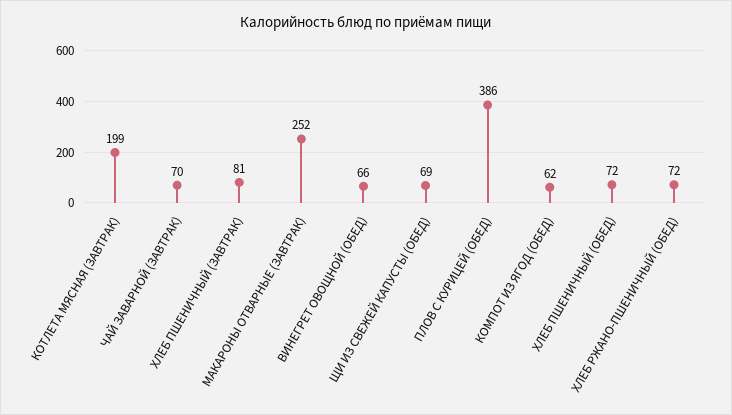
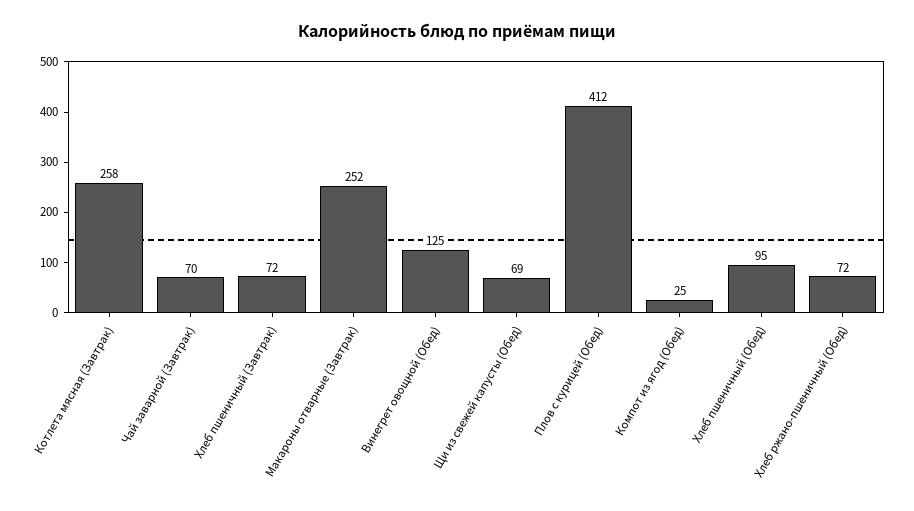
  {
-   "КОТЛЕТА МЯСНАЯ (ЗАВТРАК)": 199,
+   "КОТЛЕТА МЯСНАЯ (ЗАВТРАК)": 258,
    "ЧАЙ ЗАВАРНОЙ (ЗАВТРАК)": 70,
-   "ХЛЕБ ПШЕНИЧНЫЙ (ЗАВТРАК)": 81,
+   "ХЛЕБ ПШЕНИЧНЫЙ (ЗАВТРАК)": 72,
    "МАКАРОНЫ ОТВАРНЫЕ (ЗАВТРАК)": 252,
-   "ВИНЕГРЕТ ОВОЩНОЙ (ОБЕД)": 66,
+   "ВИНЕГРЕТ ОВОЩНОЙ (ОБЕД)": 125,
    "ЩИ ИЗ СВЕЖЕЙ КАПУСТЫ (ОБЕД)": 69,
-   "ПЛОВ С КУРИЦЕЙ (ОБЕД)": 386,
+   "ПЛОВ С КУРИЦЕЙ (ОБЕД)": 412,
-   "КОМПОТ ИЗ ЯГОД (ОБЕД)": 62,
+   "КОМПОТ ИЗ ЯГОД (ОБЕД)": 25,
-   "ХЛЕБ ПШЕНИЧНЫЙ (ОБЕД)": 72,
+   "ХЛЕБ ПШЕНИЧНЫЙ (ОБЕД)": 95,
    "ХЛЕБ РЖАНО-ПШЕНИЧНЫЙ (ОБЕД)": 72
  }

